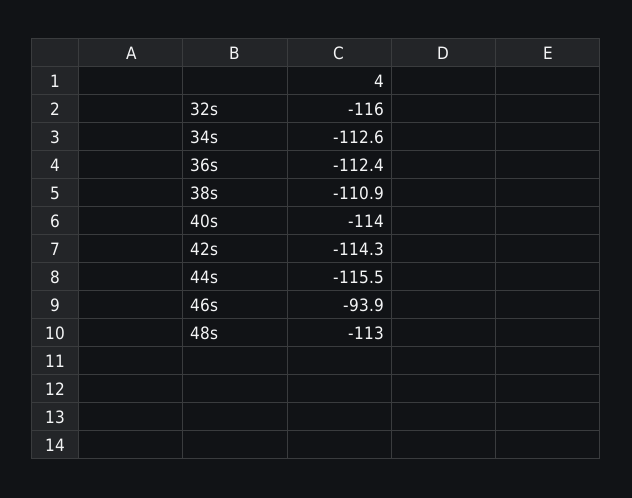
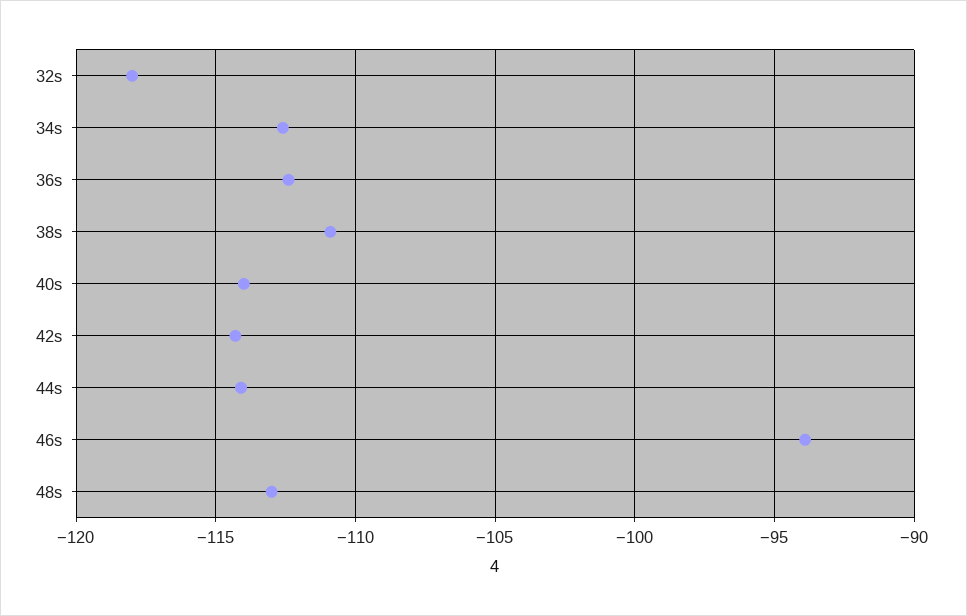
  {
-   "32s": -116,
+   "32s": -118,
    "34s": -112.6,
    "36s": -112.4,
    "38s": -110.9,
    "40s": -114,
    "42s": -114.3,
-   "44s": -115.5,
+   "44s": -114,
    "46s": -93.9,
    "48s": -113
  }

